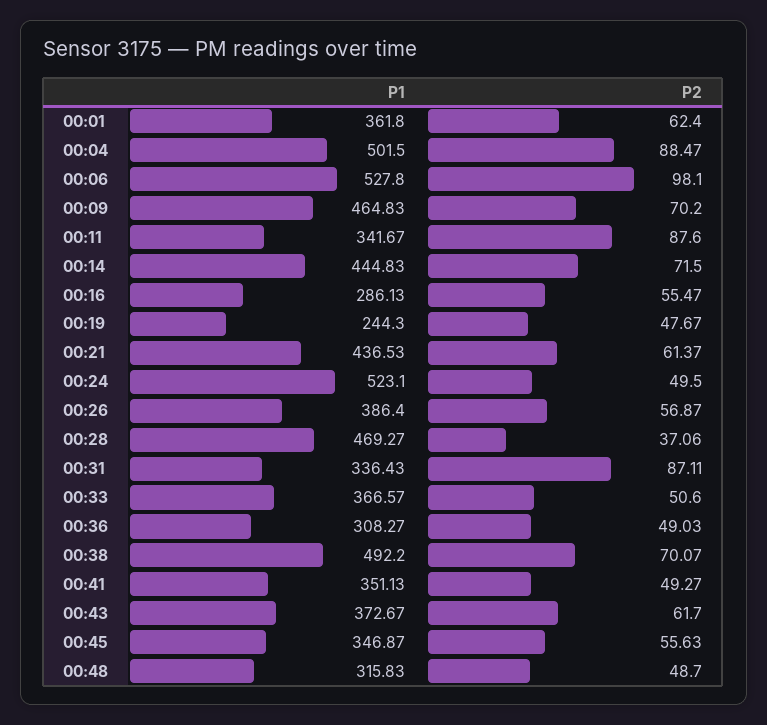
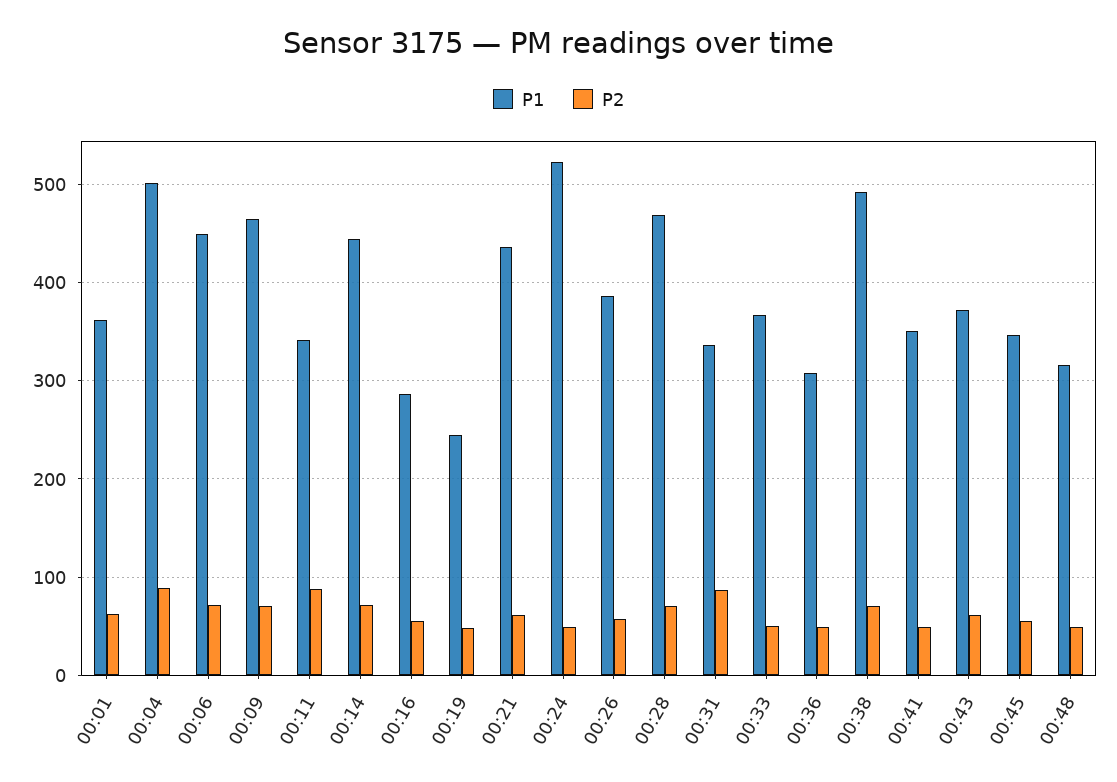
  {
    "P1": {
      "00:01": 361.8,
      "00:04": 501.5,
-     "00:06": 527.8,
+     "00:06": 450,
      "00:09": 464.83,
      "00:11": 341.67,
      "00:14": 444.83,
      "00:16": 286.13,
      "00:19": 244.3,
      "00:21": 436.53,
      "00:24": 523.1,
      "00:26": 386.4,
      "00:28": 469.27,
      "00:31": 336.43,
      "00:33": 366.57,
      "00:36": 308.27,
      "00:38": 492.2,
      "00:41": 351.13,
      "00:43": 372.67,
      "00:45": 346.87,
      "00:48": 315.83
    },
    "P2": {
      "00:01": 62.4,
      "00:04": 88.47,
-     "00:06": 98.1,
+     "00:06": 70,
      "00:09": 70.2,
      "00:11": 87.6,
      "00:14": 71.5,
      "00:16": 55.47,
      "00:19": 47.67,
      "00:21": 61.37,
      "00:24": 49.5,
      "00:26": 56.87,
-     "00:28": 37.06,
+     "00:28": 70,
      "00:31": 87.11,
      "00:33": 50.6,
      "00:36": 49.03,
      "00:38": 70.07,
      "00:41": 49.27,
      "00:43": 61.7,
      "00:45": 55.63,
      "00:48": 48.7
    }
  }

